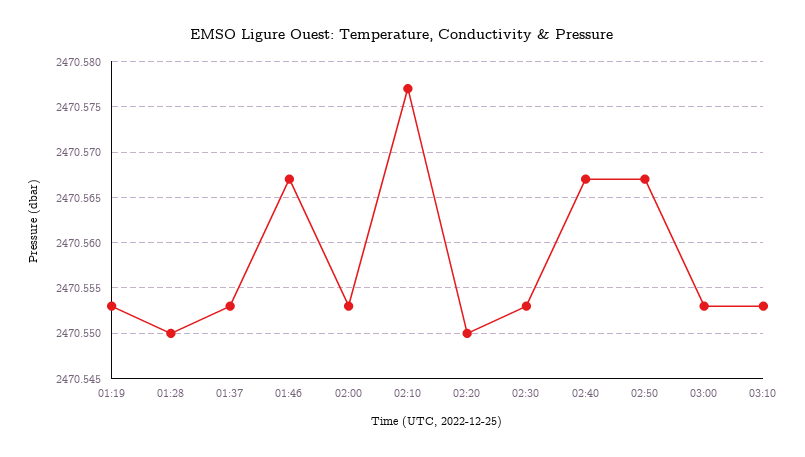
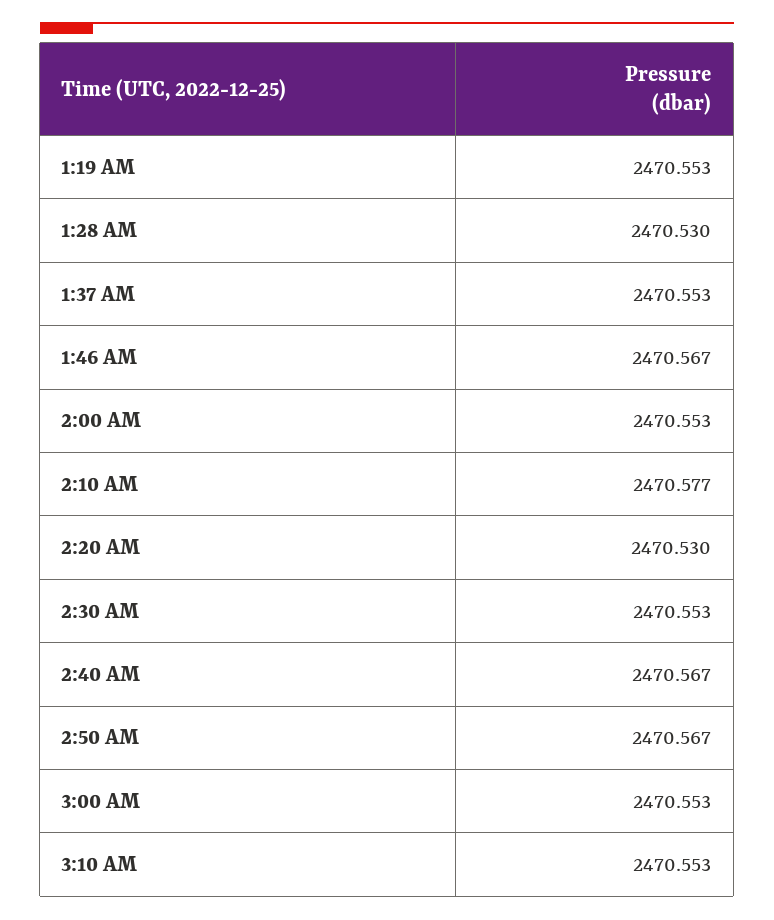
  {
    "01:19": 2470.553,
-   "01:28": 2470.55,
+   "01:28": 2470.53,
    "01:37": 2470.553,
    "01:46": 2470.567,
    "02:00": 2470.553,
    "02:10": 2470.577,
-   "02:20": 2470.55,
+   "02:20": 2470.53,
    "02:30": 2470.553,
    "02:40": 2470.567,
    "02:50": 2470.567,
    "03:00": 2470.553,
    "03:10": 2470.553
  }

